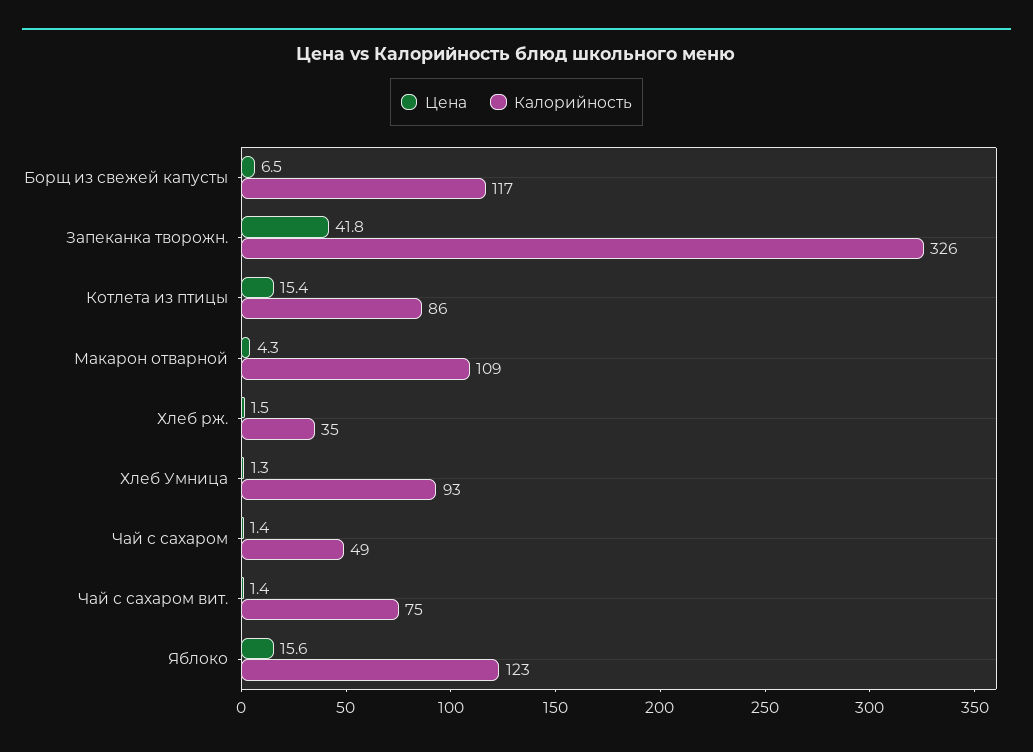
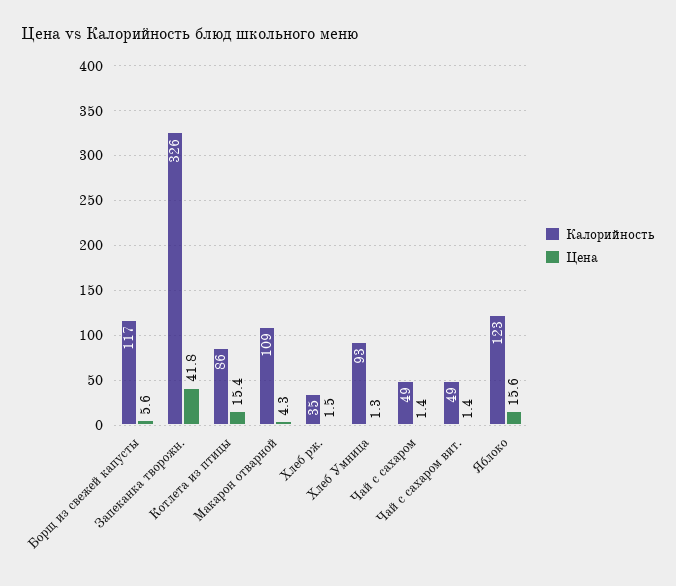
  {
    "Цена": {
-     "Борщ из свежей капусты": 6.5,
+     "Борщ из свежей капусты": 5.6,
      "Запеканка творожн.": 41.8,
      "Котлета из птицы": 15.4,
      "Макарон отварной": 4.3,
      "Хлеб рж.": 1.5,
      "Хлеб Умница": 1.3,
      "Чай с сахаром": 1.4,
      "Чай с сахаром вит.": 1.4,
      "Яблоко": 15.6
    },
    "Калорийность": {
      "Борщ из свежей капусты": 117,
      "Запеканка творожн.": 326,
      "Котлета из птицы": 86,
      "Макарон отварной": 109,
      "Хлеб рж.": 35,
      "Хлеб Умница": 93,
      "Чай с сахаром": 49,
-     "Чай с сахаром вит.": 75,
+     "Чай с сахаром вит.": 49,
      "Яблоко": 123
    }
  }

